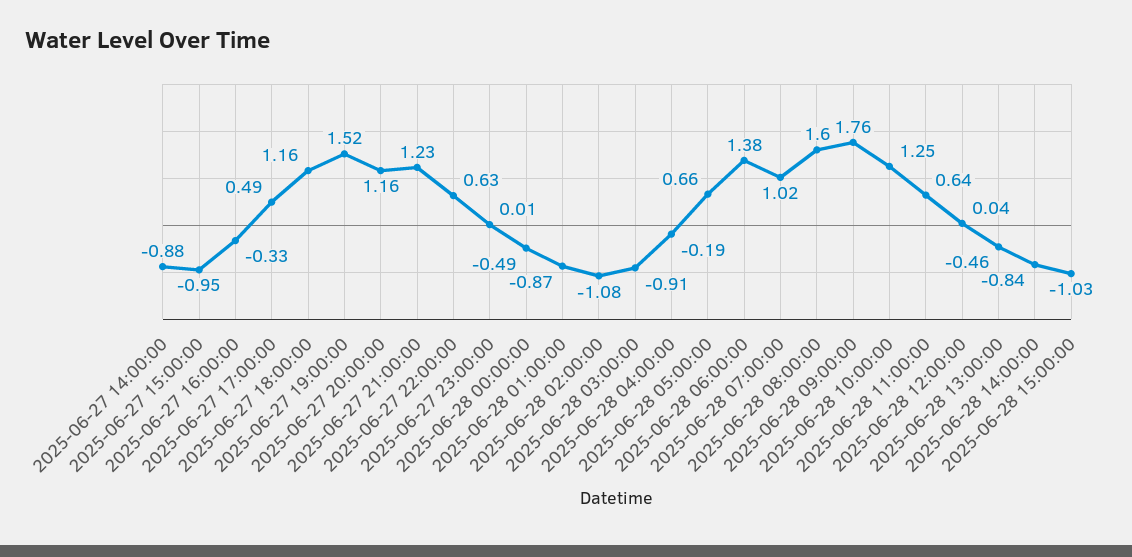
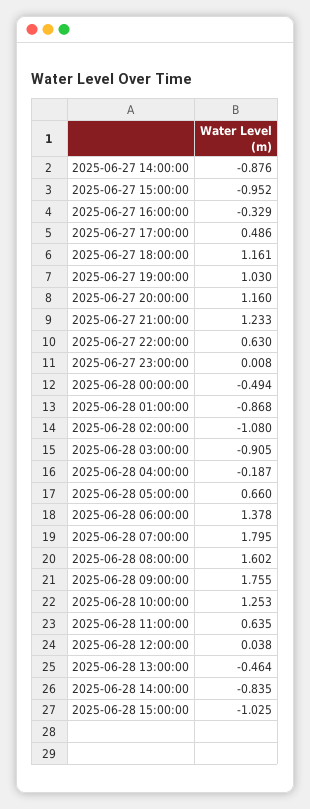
  {
    "2025-06-27 14:00:00": -0.876,
    "2025-06-27 15:00:00": -0.952,
    "2025-06-27 16:00:00": -0.329,
    "2025-06-27 17:00:00": 0.486,
    "2025-06-27 18:00:00": 1.161,
-   "2025-06-27 19:00:00": 1.52,
+   "2025-06-27 19:00:00": 1.03,
    "2025-06-27 20:00:00": 1.16,
    "2025-06-27 21:00:00": 1.233,
    "2025-06-27 22:00:00": 0.63,
    "2025-06-27 23:00:00": 0.008,
    "2025-06-28 00:00:00": -0.494,
    "2025-06-28 01:00:00": -0.868,
    "2025-06-28 02:00:00": -1.08,
    "2025-06-28 03:00:00": -0.905,
    "2025-06-28 04:00:00": -0.187,
    "2025-06-28 05:00:00": 0.66,
    "2025-06-28 06:00:00": 1.378,
-   "2025-06-28 07:00:00": 1.02,
+   "2025-06-28 07:00:00": 1.795,
    "2025-06-28 08:00:00": 1.602,
    "2025-06-28 09:00:00": 1.755,
    "2025-06-28 10:00:00": 1.253,
    "2025-06-28 11:00:00": 0.635,
    "2025-06-28 12:00:00": 0.038,
    "2025-06-28 13:00:00": -0.464,
    "2025-06-28 14:00:00": -0.835,
    "2025-06-28 15:00:00": -1.025
  }

